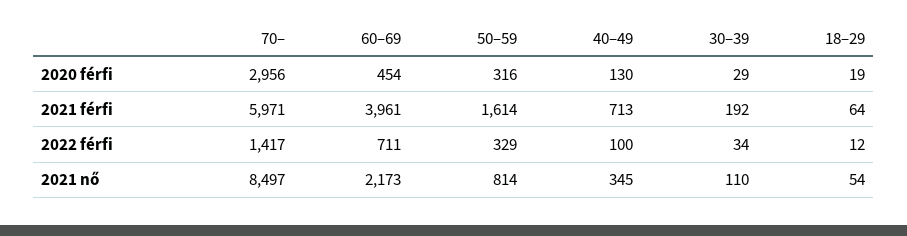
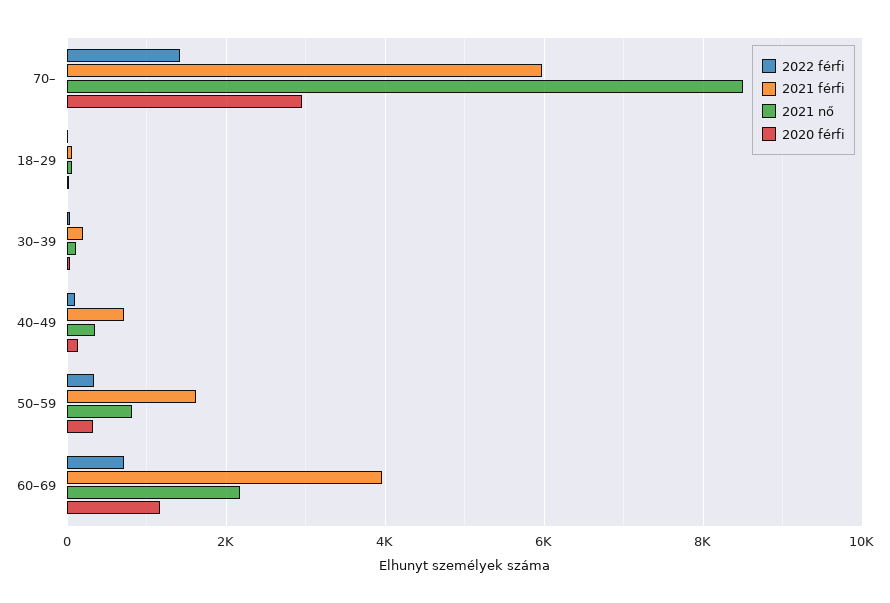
  {
    "2020 férfi": {
      "70–": 2956,
-     "60–69": 454,
+     "60–69": 1200,
      "50–59": 316,
      "40–49": 130,
      "30–39": 29,
      "18–29": 19
    },
    "2021 férfi": {
      "70–": 5971,
      "60–69": 3961,
      "50–59": 1614,
      "40–49": 713,
      "30–39": 192,
      "18–29": 64
    },
    "2022 férfi": {
      "70–": 1417,
      "60–69": 711,
      "50–59": 329,
      "40–49": 100,
      "30–39": 34,
      "18–29": 12
    },
    "2021 nő": {
      "70–": 8497,
      "60–69": 2173,
      "50–59": 814,
      "40–49": 345,
      "30–39": 110,
      "18–29": 54
    }
  }

